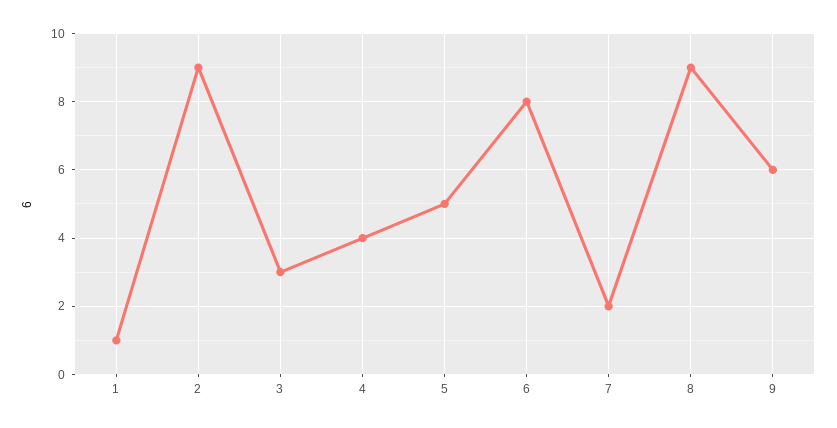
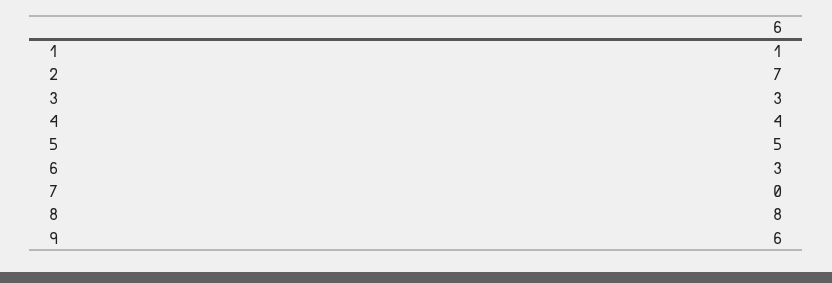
  {
    "1": 1,
-   "2": 9,
+   "2": 7,
    "3": 3,
    "4": 4,
    "5": 5,
-   "6": 8,
+   "6": 3,
-   "7": 2,
+   "7": 0,
-   "8": 9,
+   "8": 8,
    "9": 6
  }

